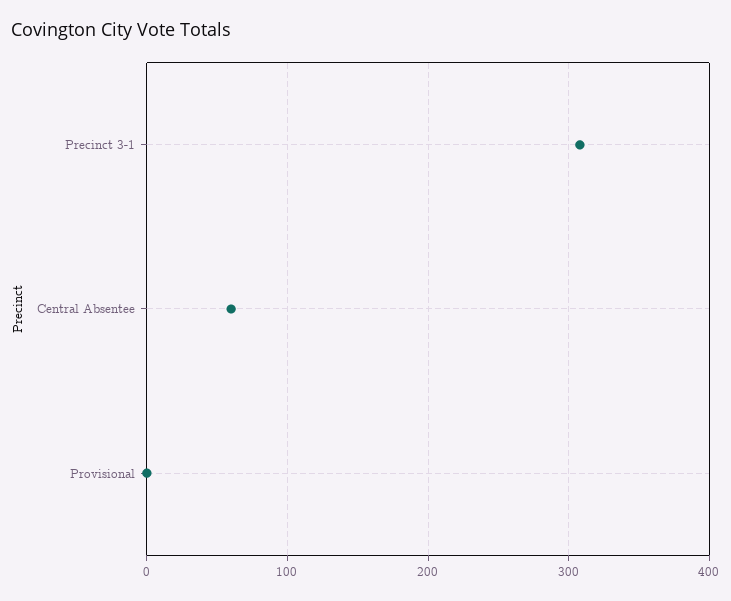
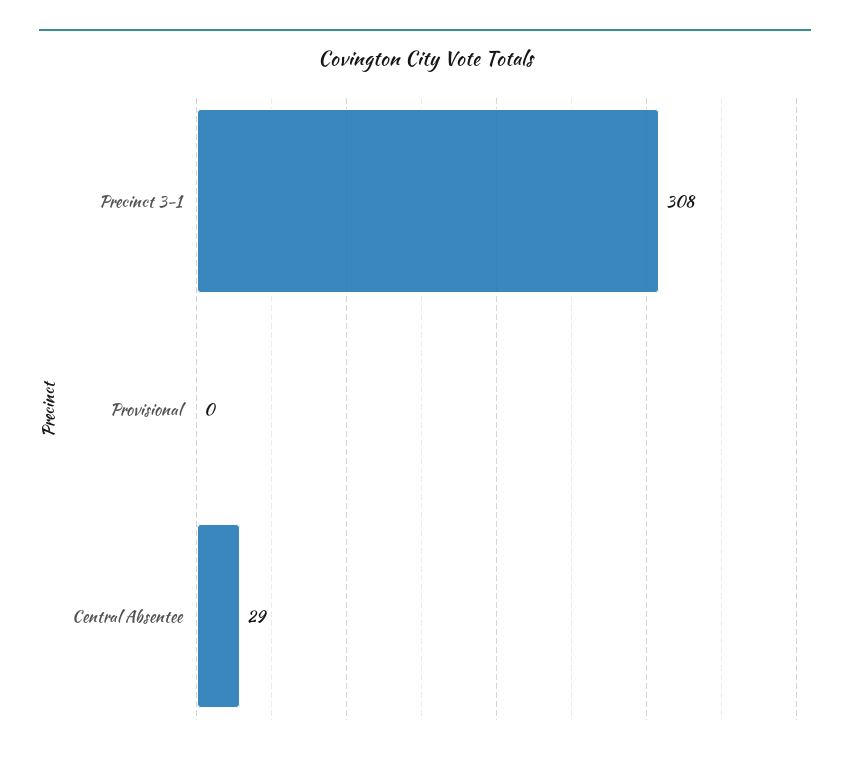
  {
    "Precinct 3-1": 308,
-   "Central Absentee": 60,
+   "Central Absentee": 29,
    "Provisional": 0
  }

